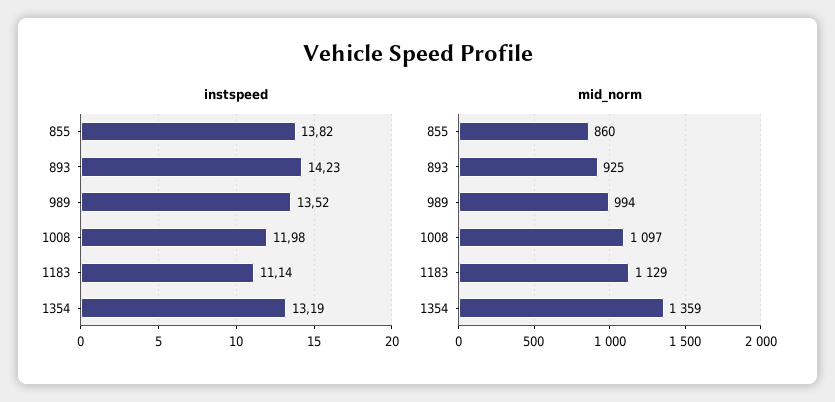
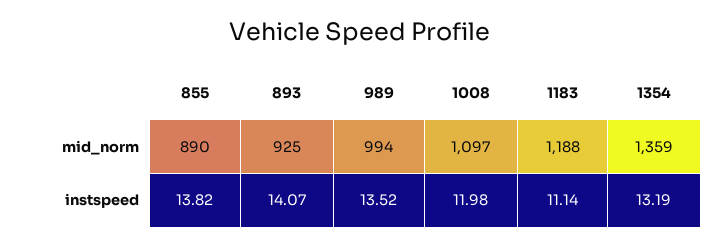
  {
    "instspeed": {
      "855": 13.82,
-     "893": 14.23,
+     "893": 14.07,
      "989": 13.52,
      "1008": 11.98,
      "1183": 11.14,
      "1354": 13.19
    },
    "mid_norm": {
-     "855": 860,
+     "855": 890,
      "893": 925,
      "989": 994,
      "1008": 1097,
-     "1183": 1129,
+     "1183": 1188,
      "1354": 1359
    }
  }

